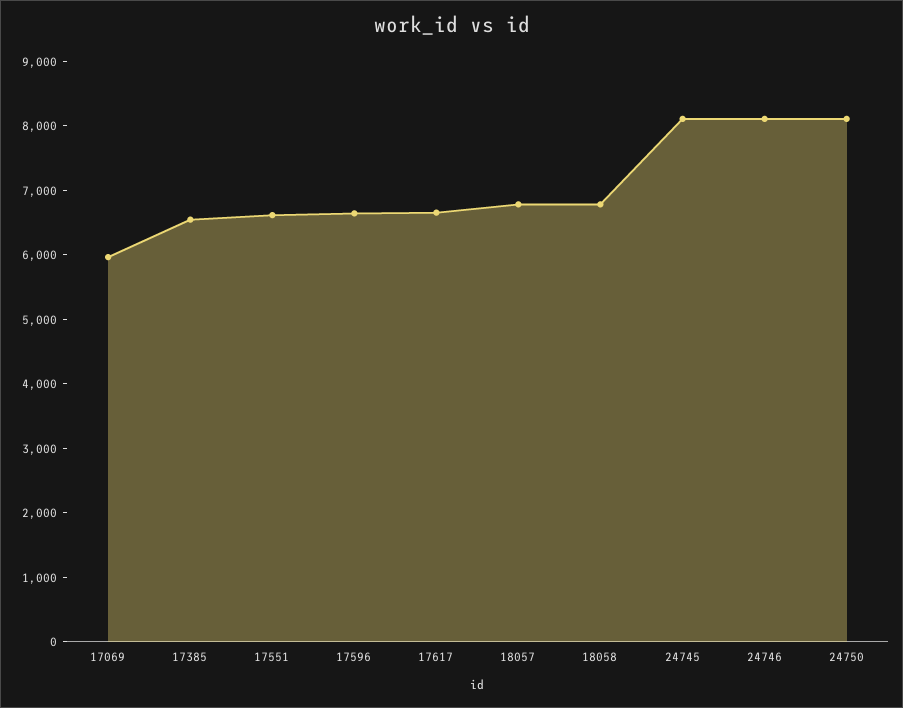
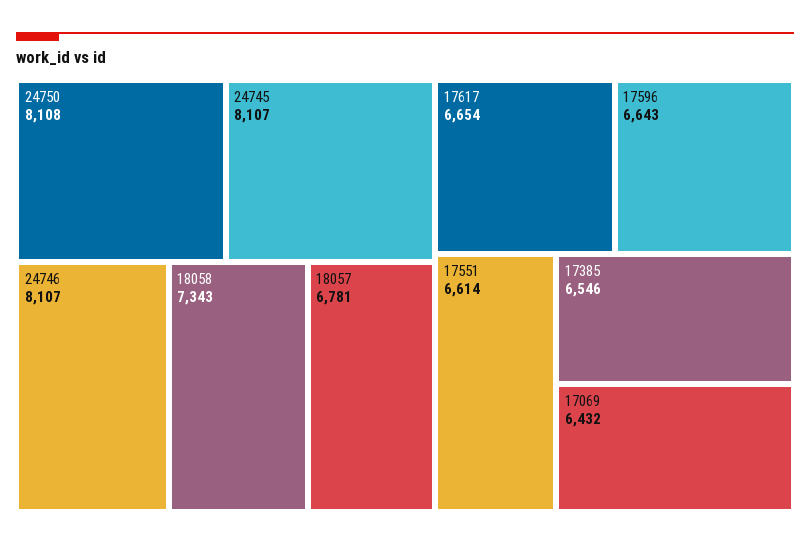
  {
-   "17069": 6000,
+   "17069": 6432,
    "17385": 6546,
    "17551": 6614,
    "17596": 6643,
    "17617": 6654,
    "18057": 6781,
-   "18058": 6800,
+   "18058": 7343,
    "24745": 8107,
    "24746": 8107,
    "24750": 8108
  }

